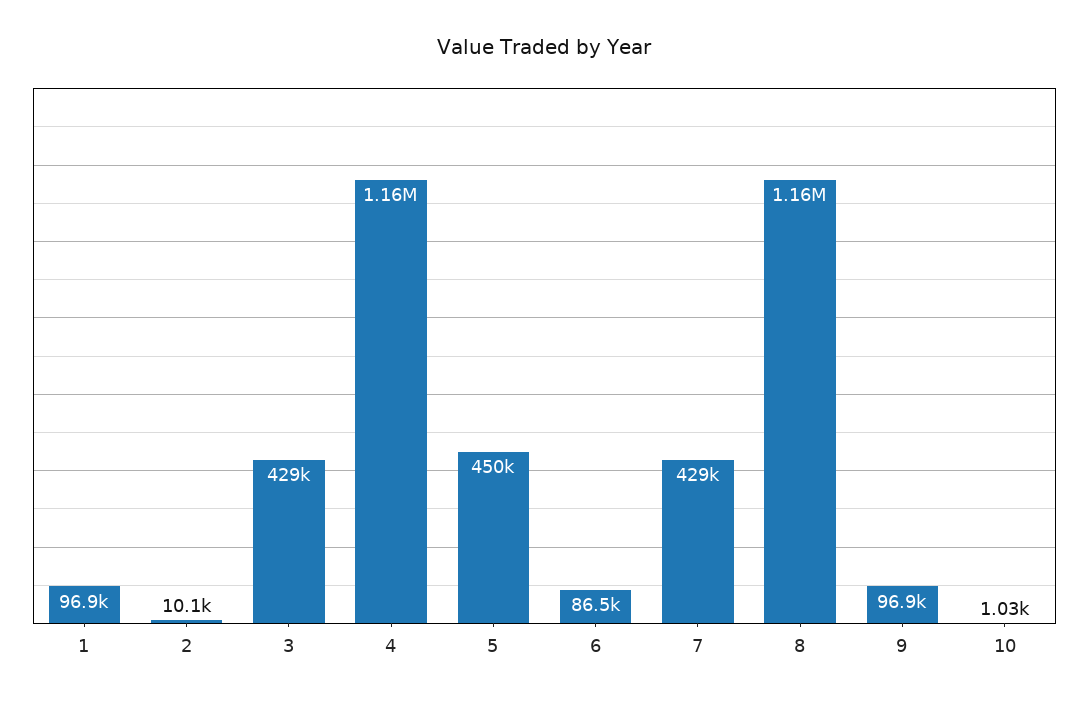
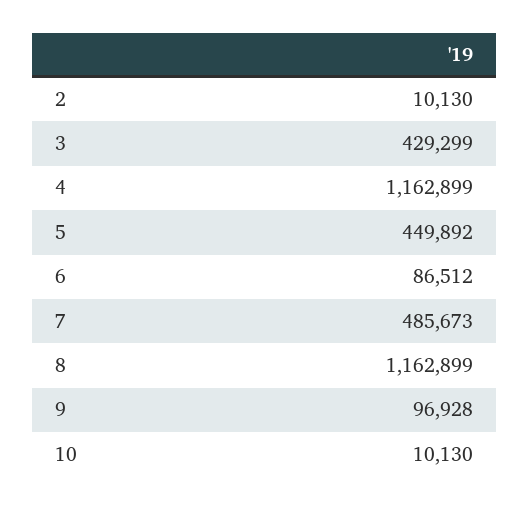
  {
-   "1": 96900,
    "2": 10130,
    "3": 429299,
    "4": 1162899,
    "5": 449892,
    "6": 86512,
-   "7": 429000,
+   "7": 485673,
    "8": 1162899,
    "9": 96928,
-   "10": 1030
+   "10": 10130
  }

